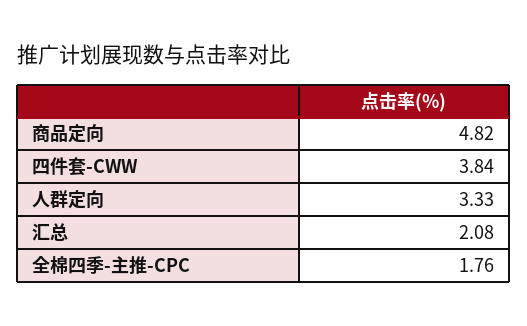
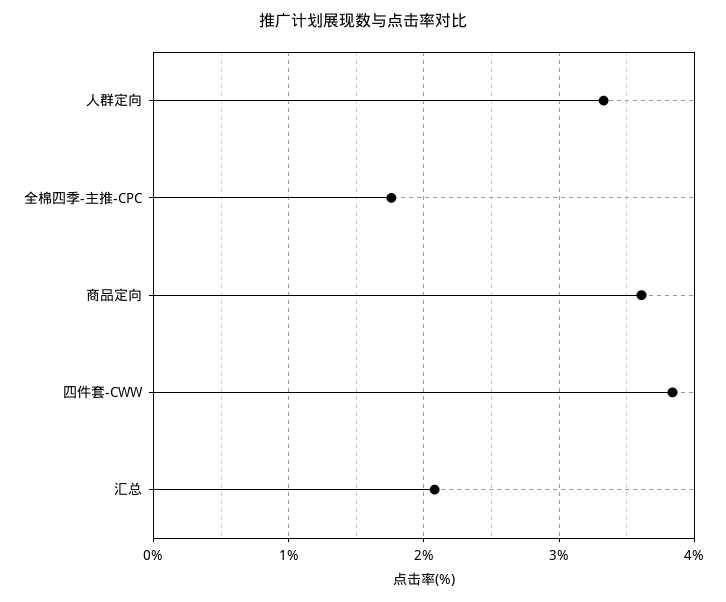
  {
-   "商品定向": 4.82,
+   "商品定向": 3.6,
    "四件套-CWW": 3.84,
    "人群定向": 3.33,
    "汇总": 2.08,
    "全棉四季-主推-CPC": 1.76
  }

